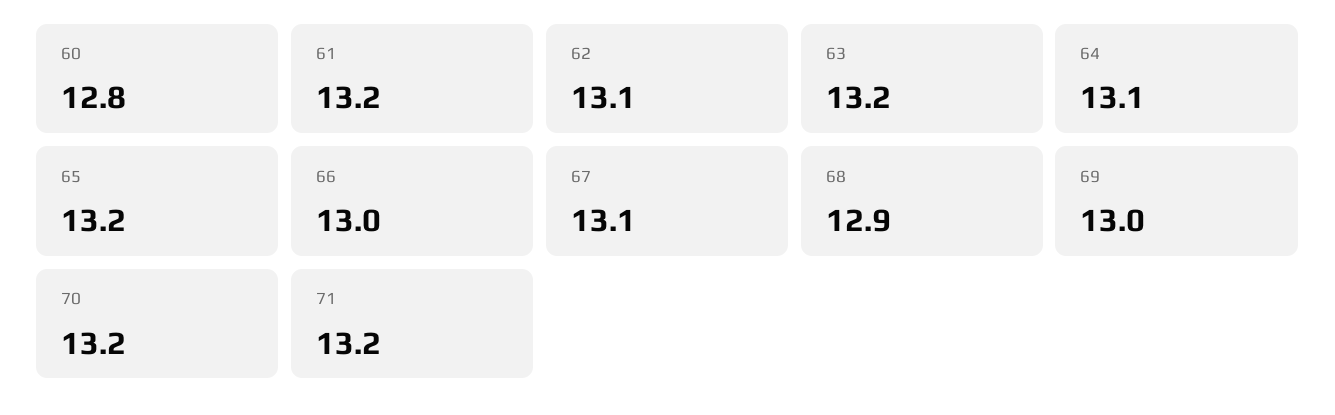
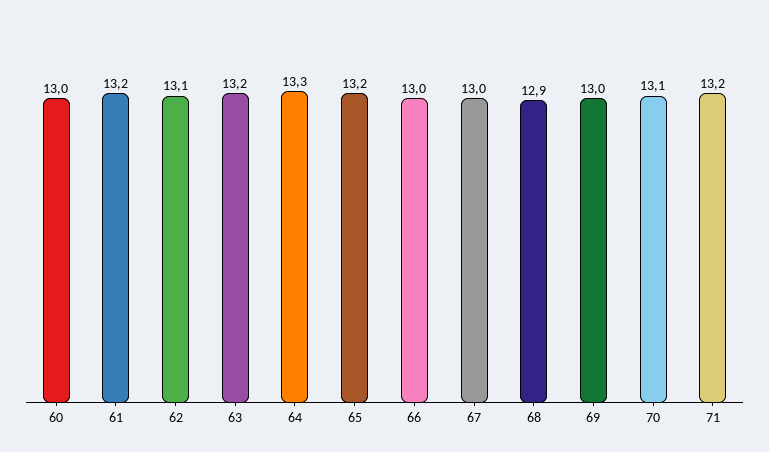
  {
-   "60": 12.8,
+   "60": 13,
    "61": 13.2,
    "62": 13.1,
    "63": 13.2,
-   "64": 13.1,
+   "64": 13.3,
    "65": 13.2,
    "66": 13,
-   "67": 13.1,
+   "67": 13,
    "68": 12.9,
    "69": 13,
-   "70": 13.2,
+   "70": 13.1,
    "71": 13.2
  }

